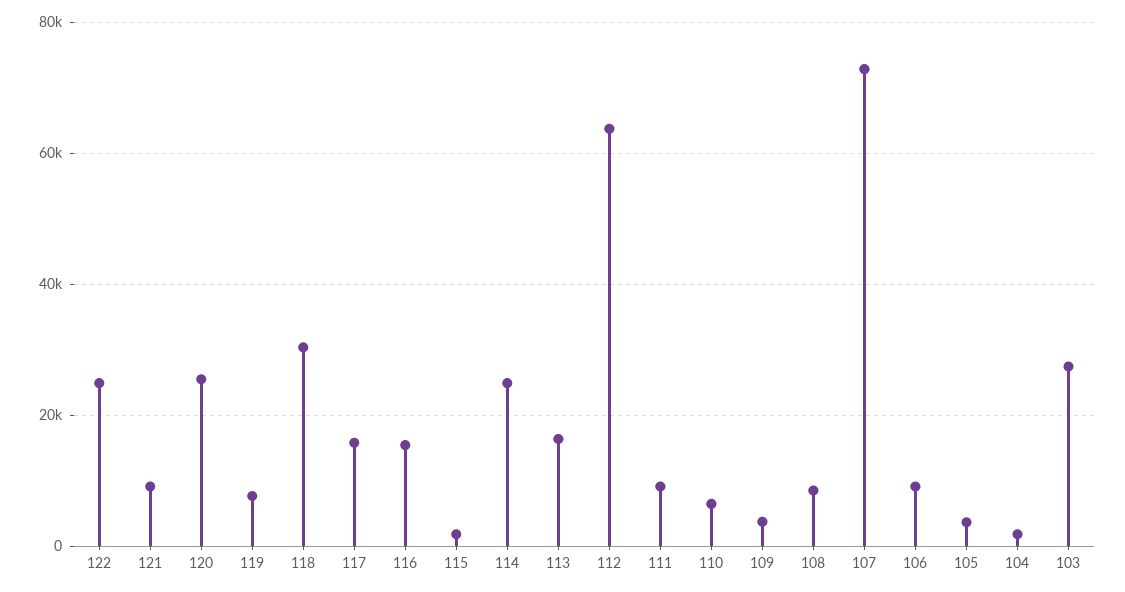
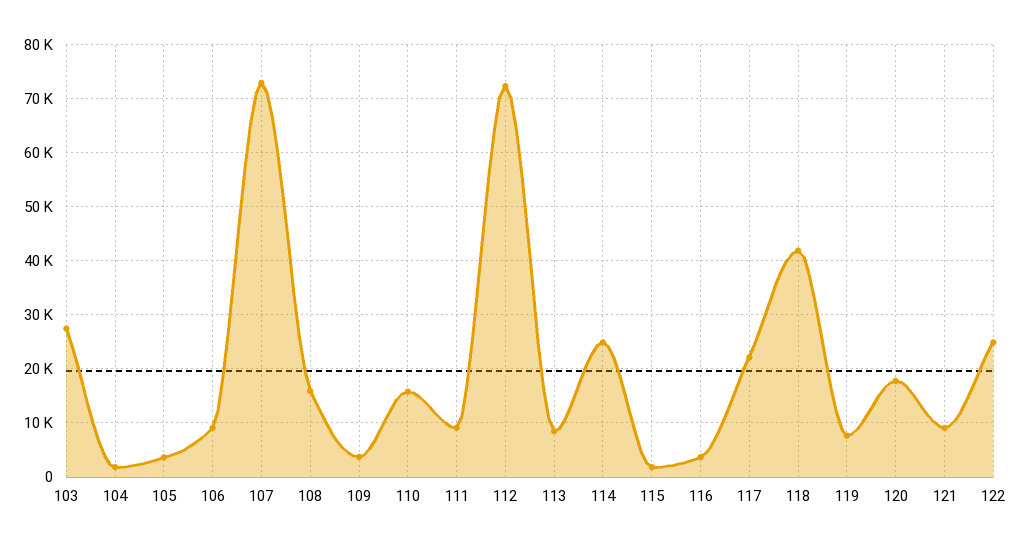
  {
    "122": 24000,
    "121": 10000,
-   "120": 26000,
+   "120": 18000,
    "119": 8000,
-   "118": 30000,
+   "118": 42000,
-   "117": 16000,
+   "117": 22000,
-   "116": 16000,
+   "116": 4000,
    "115": 2000,
    "114": 24000,
-   "113": 16000,
+   "113": 8000,
-   "112": 64000,
+   "112": 72000,
    "111": 10000,
-   "110": 6000,
+   "110": 16000,
    "109": 4000,
-   "108": 8000,
+   "108": 16000,
    "107": 72000,
    "106": 10000,
    "105": 4000,
    "104": 2000,
    "103": 28000
  }

